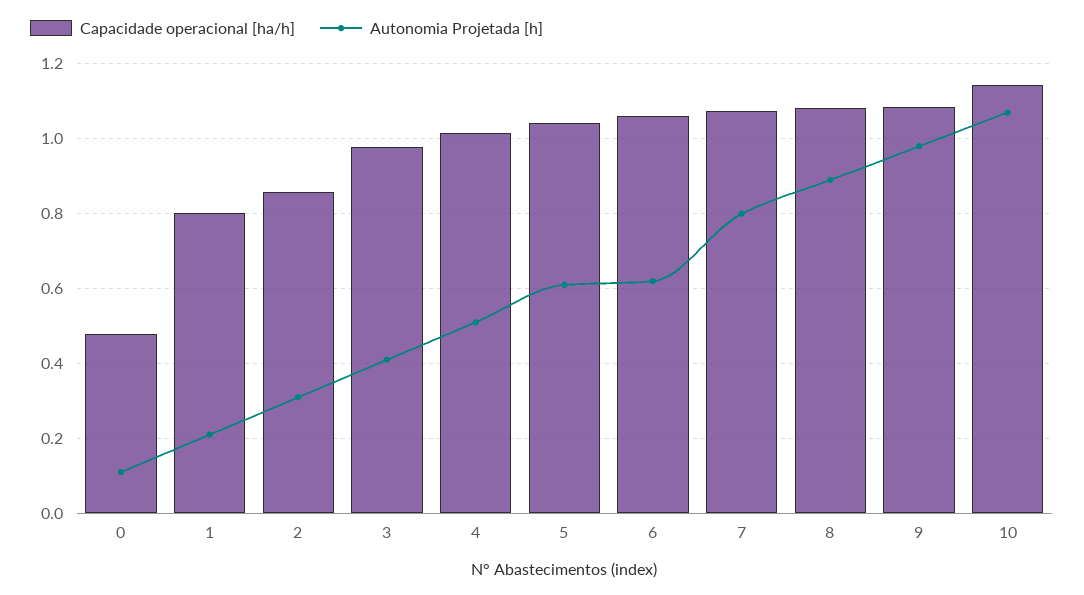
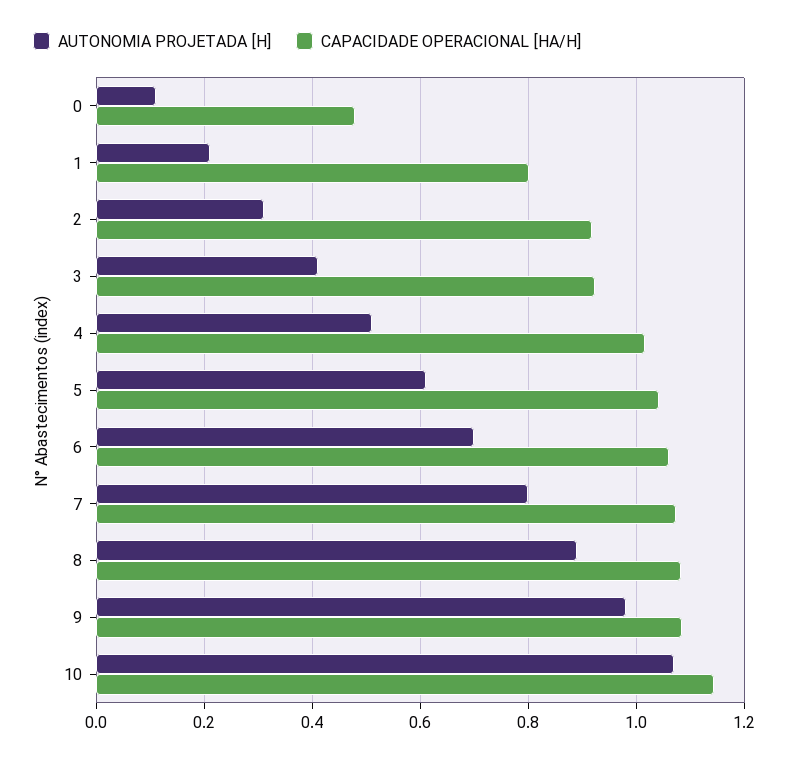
  {
    "Capacidade operacional [ha/h]": {
      "0": 0.48,
      "1": 0.8,
-     "2": 0.86,
+     "2": 0.92,
-     "3": 0.98,
+     "3": 0.92,
      "4": 1.02,
      "5": 1.04,
      "6": 1.06,
      "7": 1.08,
      "8": 1.08,
      "9": 1.08,
      "10": 1.14
    },
    "Autonomia Projetada [h]": {
      "0": 0.12,
      "1": 0.22,
      "2": 0.32,
      "3": 0.42,
      "4": 0.52,
      "5": 0.62,
-     "6": 0.62,
+     "6": 0.7,
      "7": 0.8,
      "8": 0.9,
      "9": 0.98,
      "10": 1.08
    }
  }

